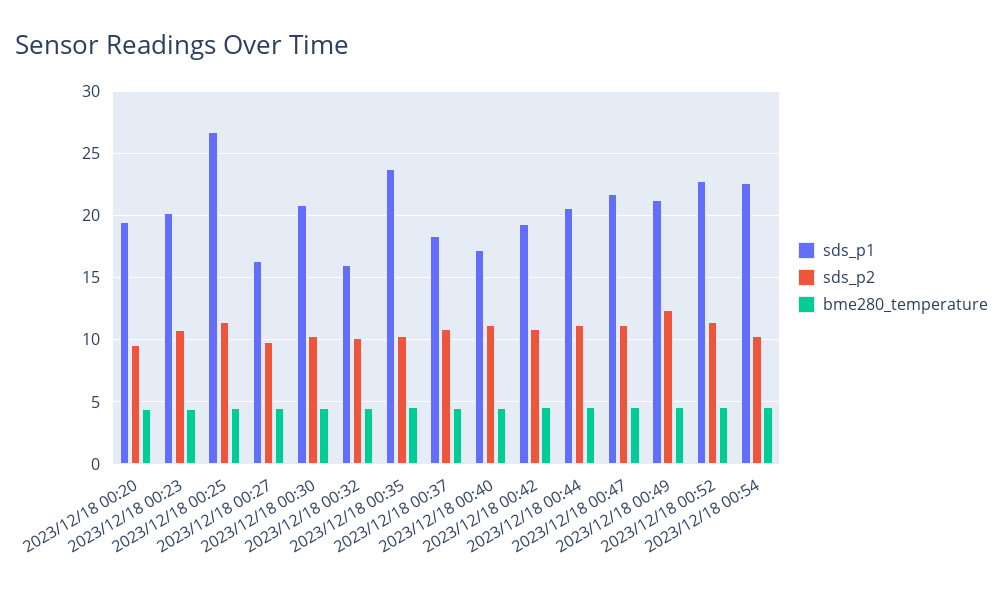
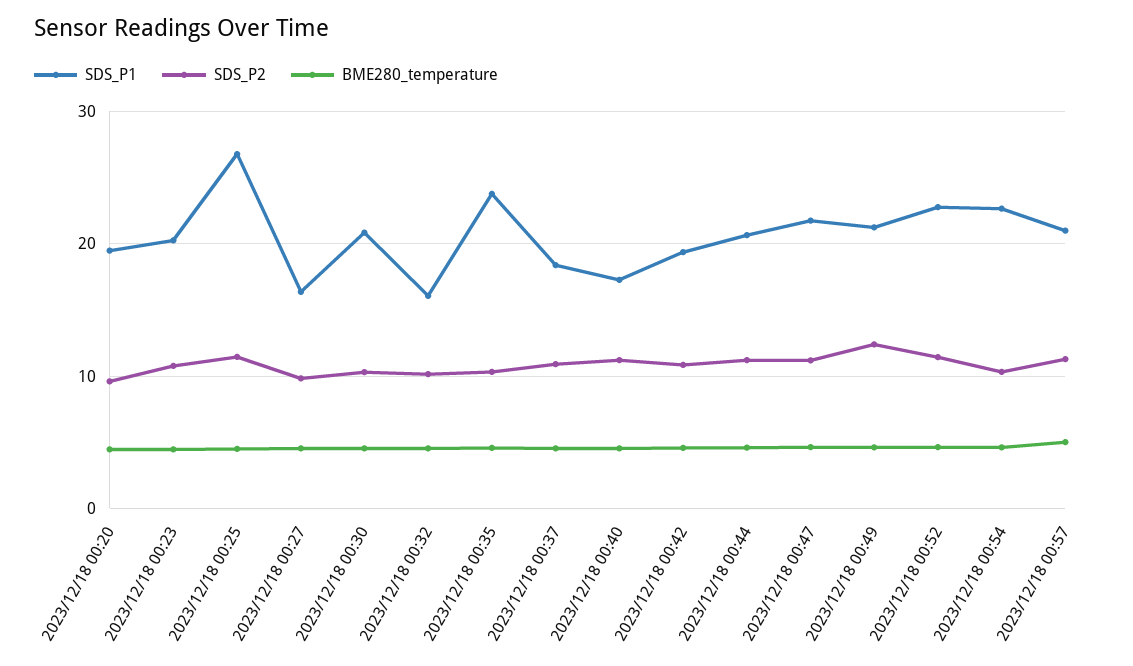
  {
    "sds_p1": {
      "2023/12/18 00:20": 19.5,
      "2023/12/18 00:23": 20.5,
      "2023/12/18 00:25": 27,
      "2023/12/18 00:27": 16.5,
      "2023/12/18 00:30": 21,
      "2023/12/18 00:32": 16,
      "2023/12/18 00:35": 24,
      "2023/12/18 00:37": 18.5,
      "2023/12/18 00:40": 17.5,
      "2023/12/18 00:42": 19.5,
      "2023/12/18 00:44": 20.5,
      "2023/12/18 00:47": 21.5,
      "2023/12/18 00:49": 21,
      "2023/12/18 00:52": 23,
-     "2023/12/18 00:54": 22.5
+     "2023/12/18 00:54": 22.5,
+     "2023/12/18 00:57": 21
    },
    "sds_p2": {
      "2023/12/18 00:20": 9.5,
      "2023/12/18 00:23": 11,
      "2023/12/18 00:25": 11.5,
      "2023/12/18 00:27": 10,
      "2023/12/18 00:30": 10.5,
      "2023/12/18 00:32": 10,
      "2023/12/18 00:35": 10.5,
      "2023/12/18 00:37": 11,
      "2023/12/18 00:40": 11,
      "2023/12/18 00:42": 11,
      "2023/12/18 00:44": 11,
      "2023/12/18 00:47": 11,
      "2023/12/18 00:49": 12.5,
      "2023/12/18 00:52": 11.5,
-     "2023/12/18 00:54": 10.5
+     "2023/12/18 00:54": 10.5,
+     "2023/12/18 00:57": 11
    },
    "bme280_temperature": {
      "2023/12/18 00:20": 4.5,
      "2023/12/18 00:23": 4.5,
      "2023/12/18 00:25": 4.5,
      "2023/12/18 00:27": 4.5,
      "2023/12/18 00:30": 4.5,
      "2023/12/18 00:32": 4.5,
      "2023/12/18 00:35": 4.5,
      "2023/12/18 00:37": 4.5,
      "2023/12/18 00:40": 4.5,
      "2023/12/18 00:42": 4.5,
      "2023/12/18 00:44": 4.5,
      "2023/12/18 00:47": 4.5,
      "2023/12/18 00:49": 4.5,
      "2023/12/18 00:52": 4.5,
-     "2023/12/18 00:54": 4.5
+     "2023/12/18 00:54": 4.5,
+     "2023/12/18 00:57": 5
    }
  }

